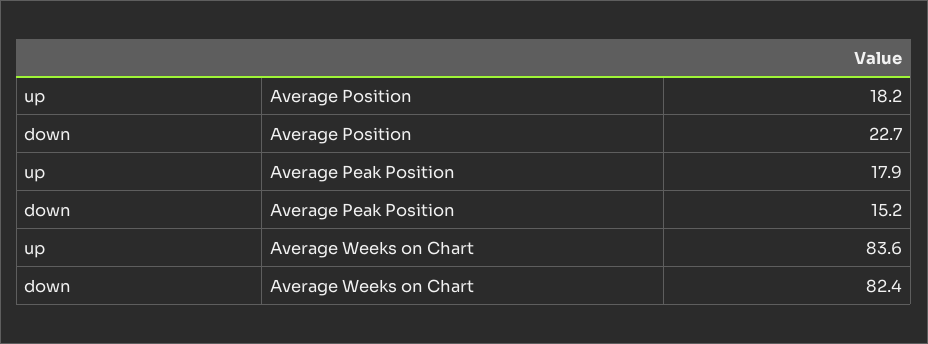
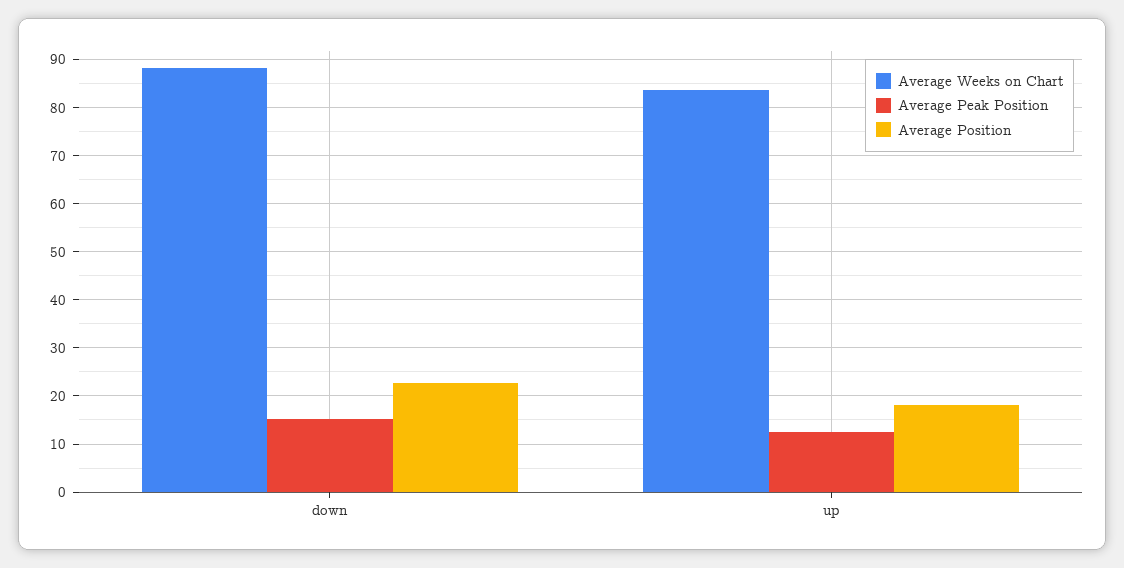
  {
    "Average Position": {
      "up": 18.2,
      "down": 22.7
    },
    "Average Peak Position": {
-     "up": 17.9,
+     "up": 12,
      "down": 15.2
    },
    "Average Weeks on Chart": {
      "up": 83.6,
-     "down": 82.4
+     "down": 88
    }
  }

